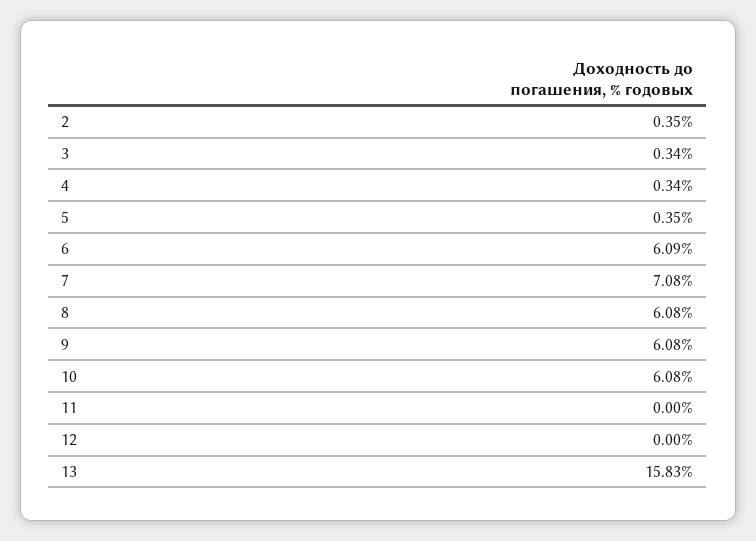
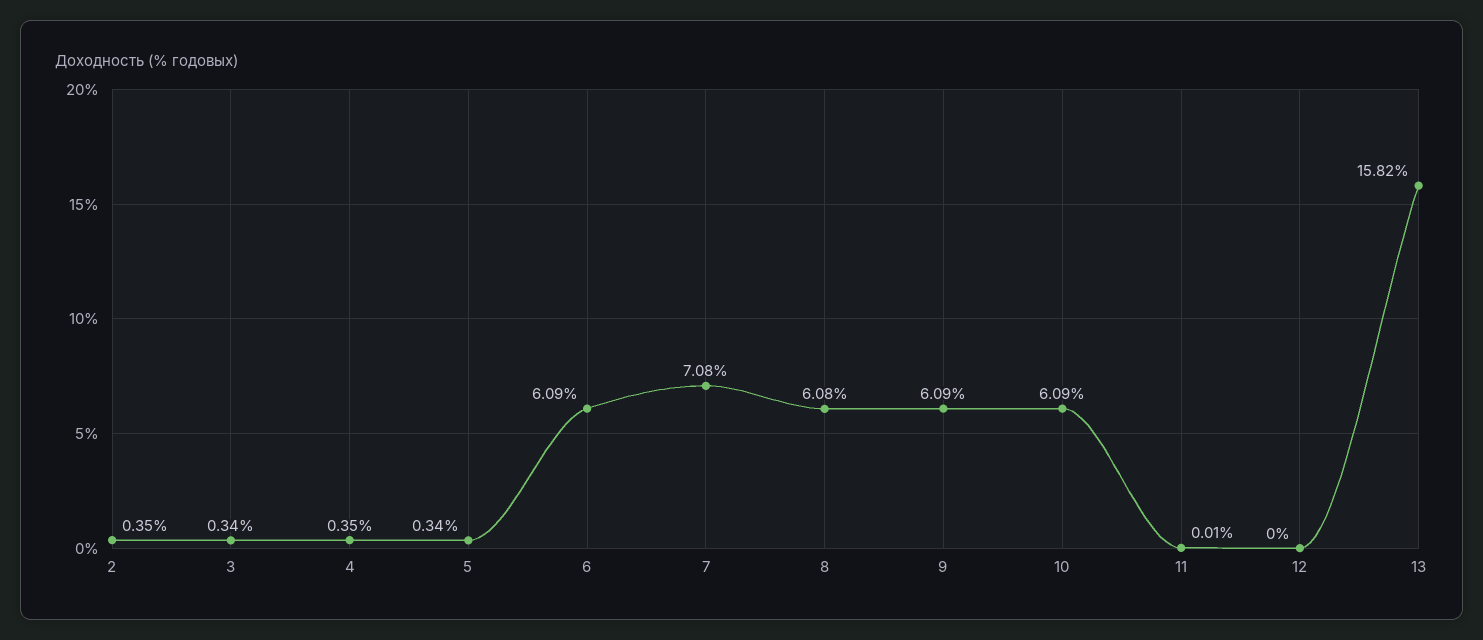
  {
    "2": 0.35,
    "3": 0.34,
-   "4": 0.34,
+   "4": 0.35,
-   "5": 0.35,
+   "5": 0.34,
    "6": 6.09,
    "7": 7.08,
    "8": 6.08,
-   "9": 6.08,
+   "9": 6.09,
-   "10": 6.08,
+   "10": 6.09,
-   "11": 0,
+   "11": 0.01,
    "12": 0,
-   "13": 15.83
+   "13": 15.82
  }

